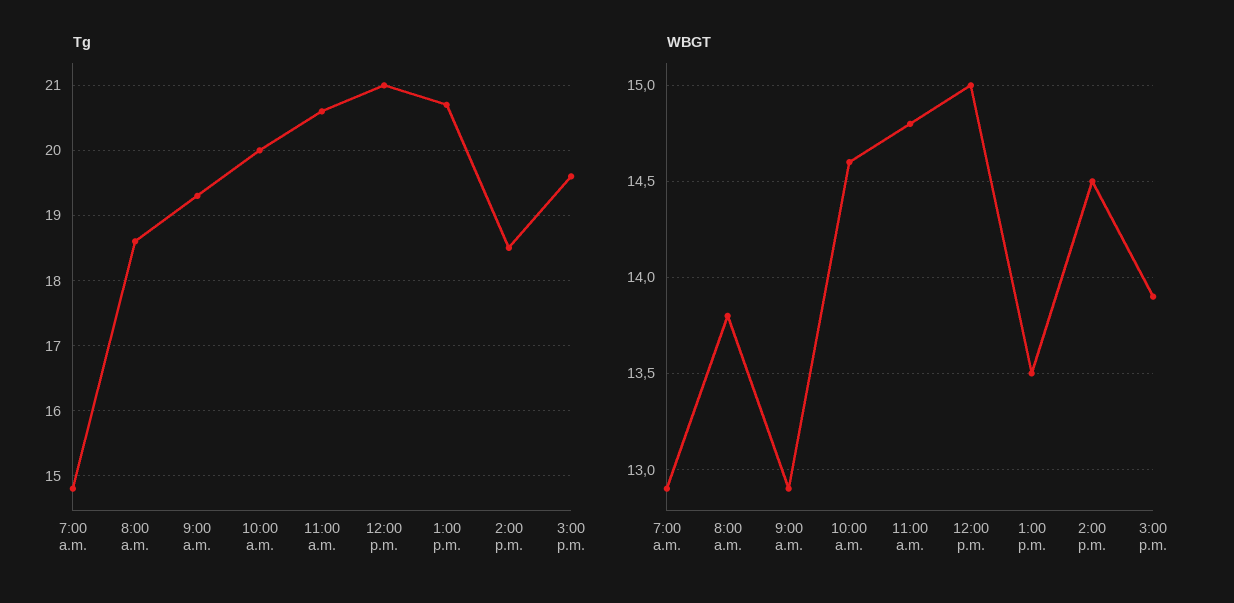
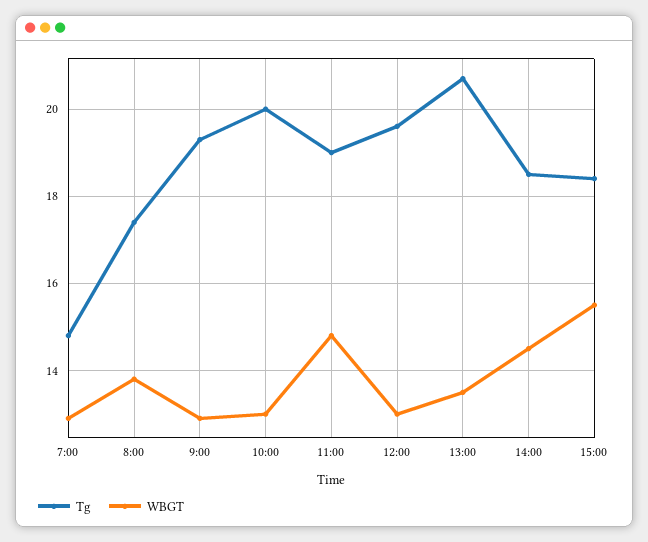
  {
    "Tg": {
      "7:00 a.m.": 14.8,
-     "8:00 a.m.": 18.6,
+     "8:00 a.m.": 17.5,
      "9:00 a.m.": 19.3,
      "10:00 a.m.": 20,
-     "11:00 a.m.": 20.6,
+     "11:00 a.m.": 19,
-     "12:00 p.m.": 21,
+     "12:00 p.m.": 19.5,
      "1:00 p.m.": 20.7,
      "2:00 p.m.": 18.5,
-     "3:00 p.m.": 19.6
+     "3:00 p.m.": 18.5
    },
    "WBGT": {
      "7:00 a.m.": 12.9,
      "8:00 a.m.": 13.8,
      "9:00 a.m.": 12.9,
-     "10:00 a.m.": 14.6,
+     "10:00 a.m.": 13,
      "11:00 a.m.": 14.8,
-     "12:00 p.m.": 15,
+     "12:00 p.m.": 13,
      "1:00 p.m.": 13.5,
      "2:00 p.m.": 14.5,
-     "3:00 p.m.": 13.9
+     "3:00 p.m.": 15.5
    }
  }

